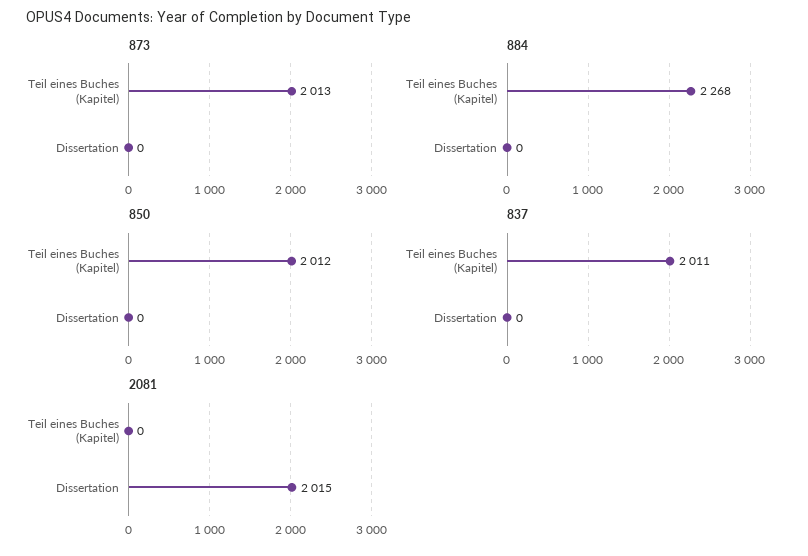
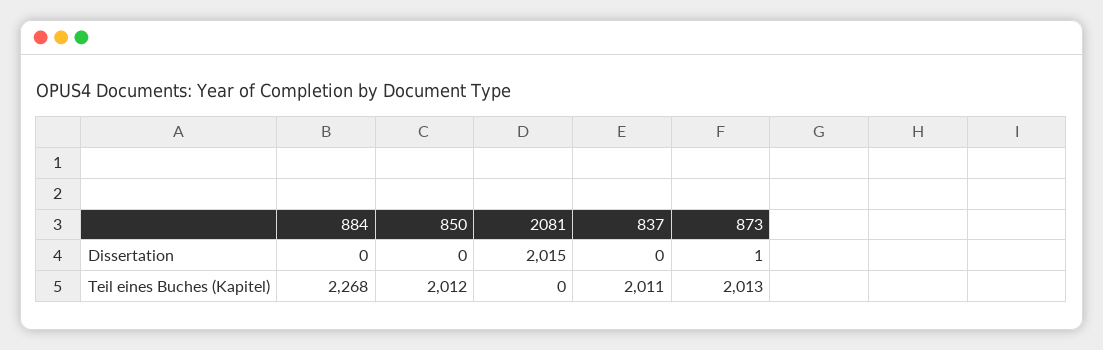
  {
    "873": {
      "Teil eines Buches (Kapitel)": 2013,
-     "Dissertation": 0
+     "Dissertation": 1
    },
    "884": {
      "Teil eines Buches (Kapitel)": 2268,
      "Dissertation": 0
    },
    "850": {
      "Teil eines Buches (Kapitel)": 2012,
      "Dissertation": 0
    },
    "837": {
      "Teil eines Buches (Kapitel)": 2011,
      "Dissertation": 0
    },
    "2081": {
      "Teil eines Buches (Kapitel)": 0,
      "Dissertation": 2015
    }
  }

